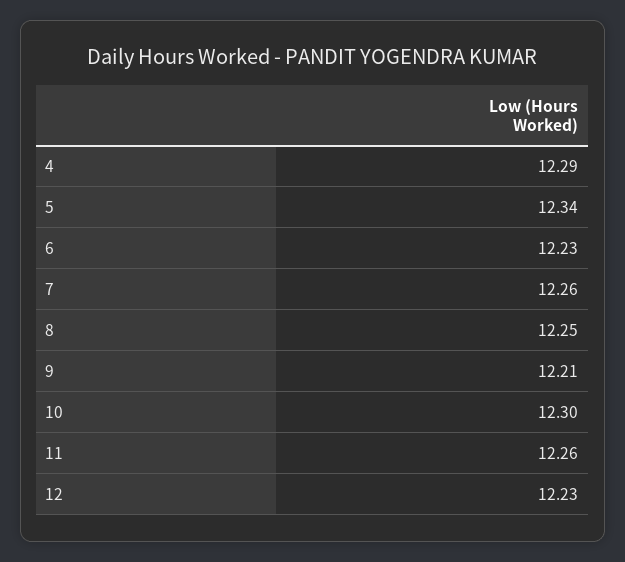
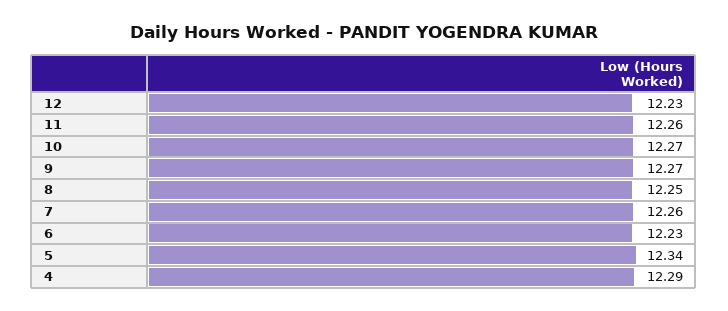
  {
    "4": 12.29,
    "5": 12.34,
    "6": 12.23,
    "7": 12.26,
    "8": 12.25,
-   "9": 12.21,
+   "9": 12.27,
-   "10": 12.3,
+   "10": 12.27,
    "11": 12.26,
    "12": 12.23
  }

